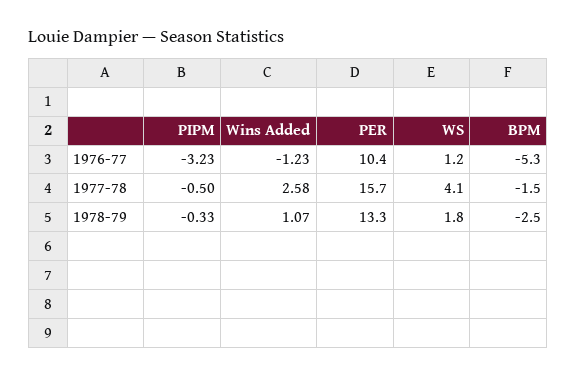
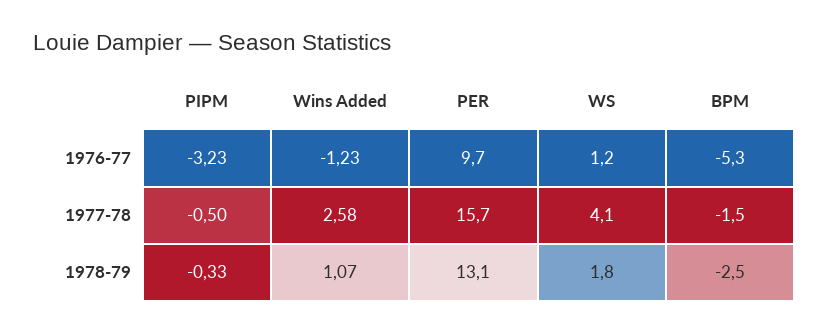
  {
    "PIPM": {
      "1976-77": -3.23,
      "1977-78": -0.5,
      "1978-79": -0.33
    },
    "Wins Added": {
      "1976-77": -1.23,
      "1977-78": 2.58,
      "1978-79": 1.07
    },
    "PER": {
-     "1976-77": 10.4,
+     "1976-77": 9.7,
      "1977-78": 15.7,
-     "1978-79": 13.3
+     "1978-79": 13.1
    },
    "WS": {
      "1976-77": 1.2,
      "1977-78": 4.1,
      "1978-79": 1.8
    },
    "BPM": {
      "1976-77": -5.3,
      "1977-78": -1.5,
      "1978-79": -2.5
    }
  }

